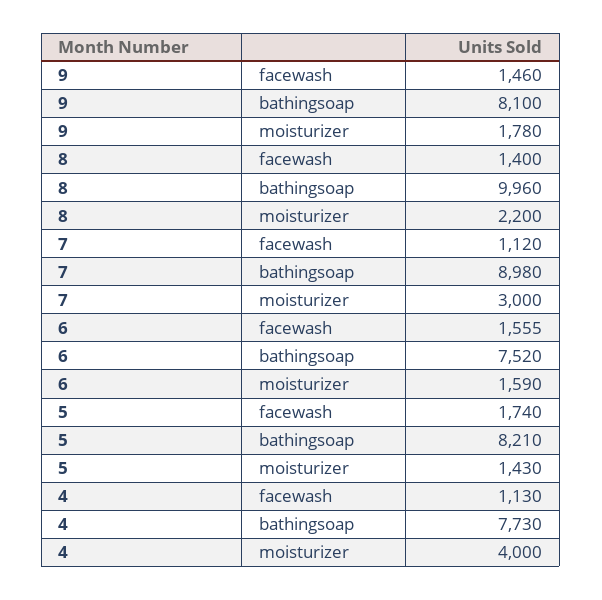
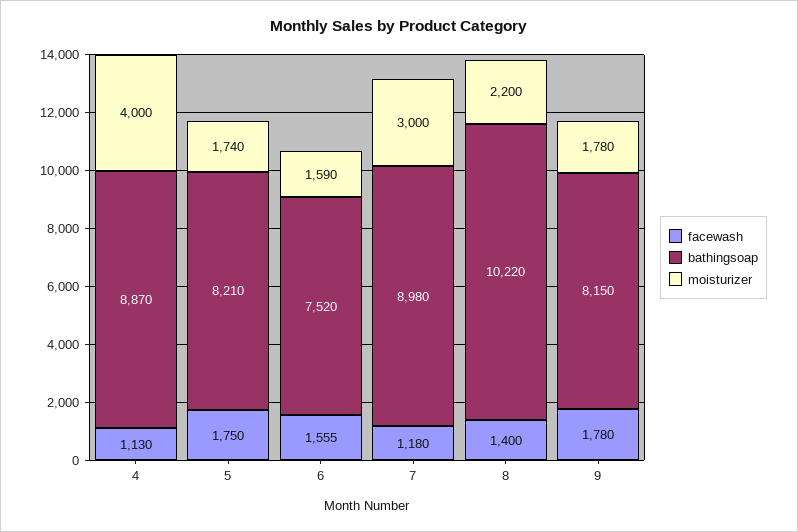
  {
    "facewash": {
-     "9": 1460,
+     "9": 1780,
      "8": 1400,
-     "7": 1120,
+     "7": 1180,
      "6": 1555,
-     "5": 1740,
+     "5": 1750,
      "4": 1130
    },
    "bathingsoap": {
-     "9": 8100,
+     "9": 8150,
-     "8": 9960,
+     "8": 10220,
      "7": 8980,
      "6": 7520,
      "5": 8210,
-     "4": 7730
+     "4": 8870
    },
    "moisturizer": {
      "9": 1780,
      "8": 2200,
      "7": 3000,
      "6": 1590,
-     "5": 1430,
+     "5": 1740,
      "4": 4000
    }
  }

